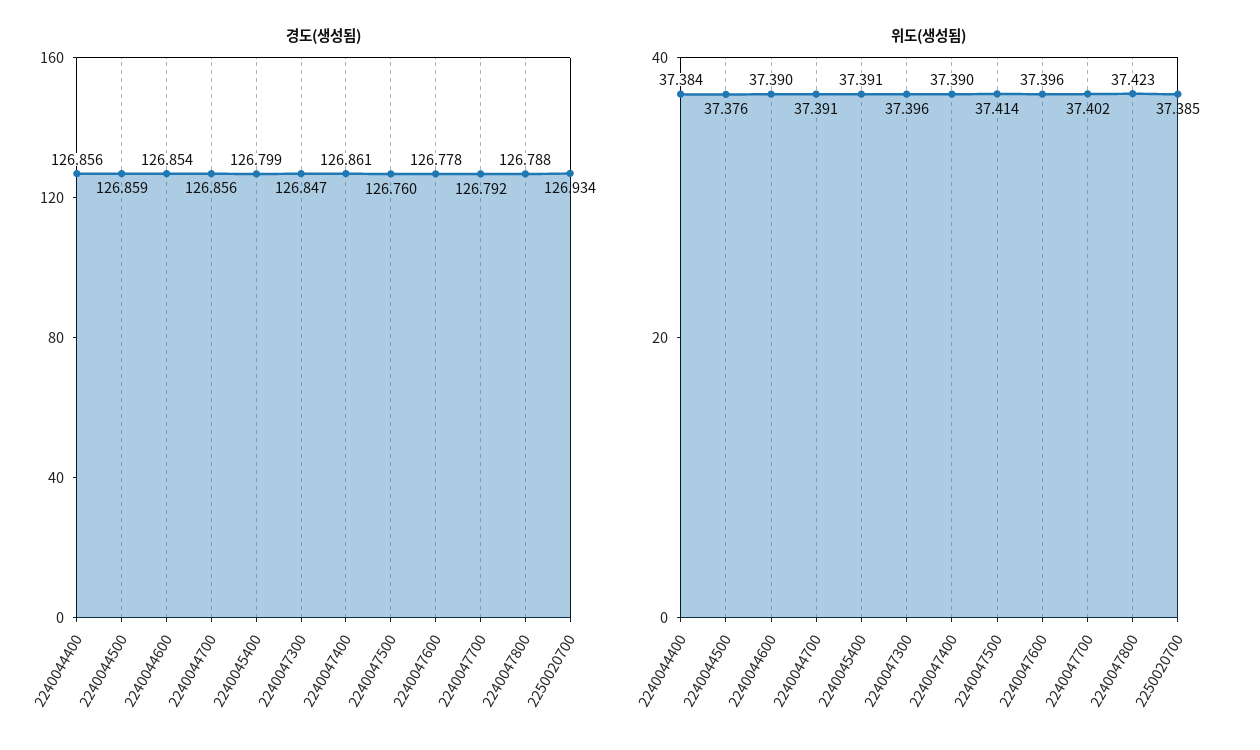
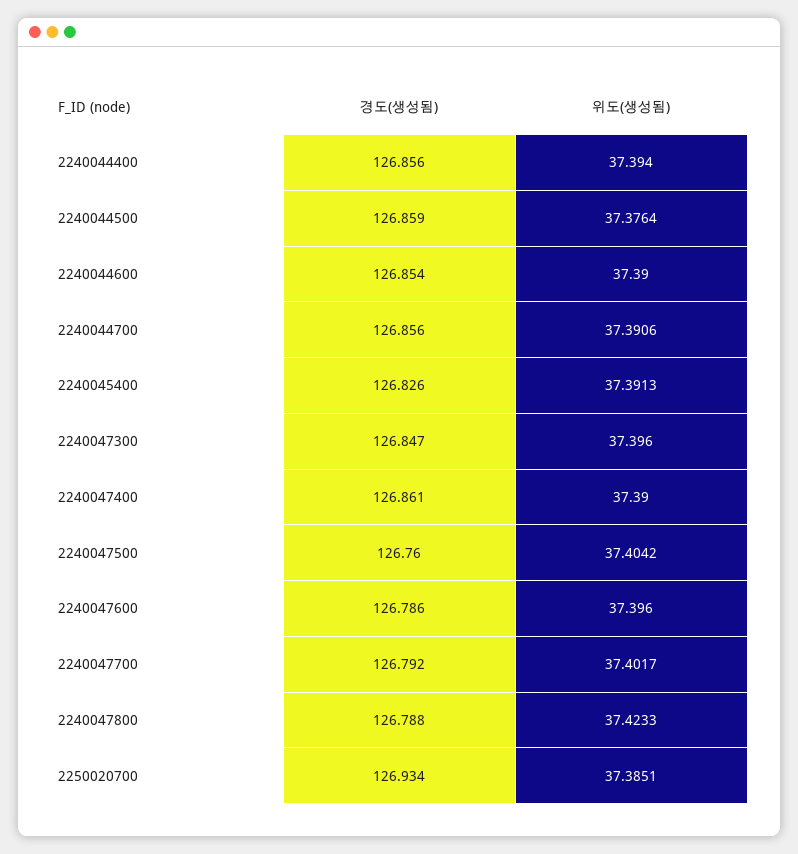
  {
    "경도(생성됨)": {
      "2240044400": 126.856,
      "2240044500": 126.859,
      "2240044600": 126.854,
      "2240044700": 126.856,
-     "2240045400": 126.799,
+     "2240045400": 126.826,
      "2240047300": 126.847,
      "2240047400": 126.861,
      "2240047500": 126.76,
-     "2240047600": 126.778,
+     "2240047600": 126.786,
      "2240047700": 126.792,
      "2240047800": 126.788,
      "2250020700": 126.934
    },
    "위도(생성됨)": {
-     "2240044400": 37.384,
+     "2240044400": 37.394,
      "2240044500": 37.3764,
      "2240044600": 37.39,
      "2240044700": 37.3906,
      "2240045400": 37.3913,
      "2240047300": 37.396,
      "2240047400": 37.39,
-     "2240047500": 37.414,
+     "2240047500": 37.4042,
      "2240047600": 37.396,
      "2240047700": 37.4017,
      "2240047800": 37.4233,
      "2250020700": 37.3851
    }
  }

